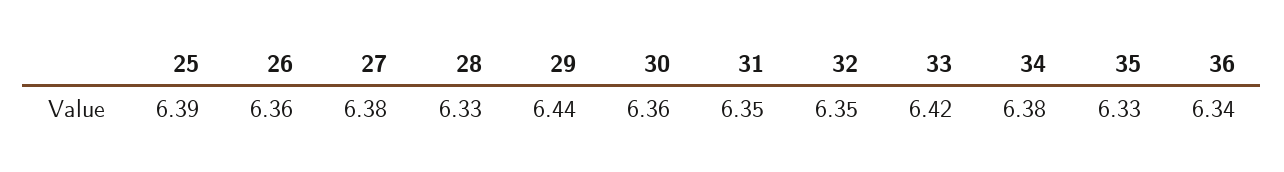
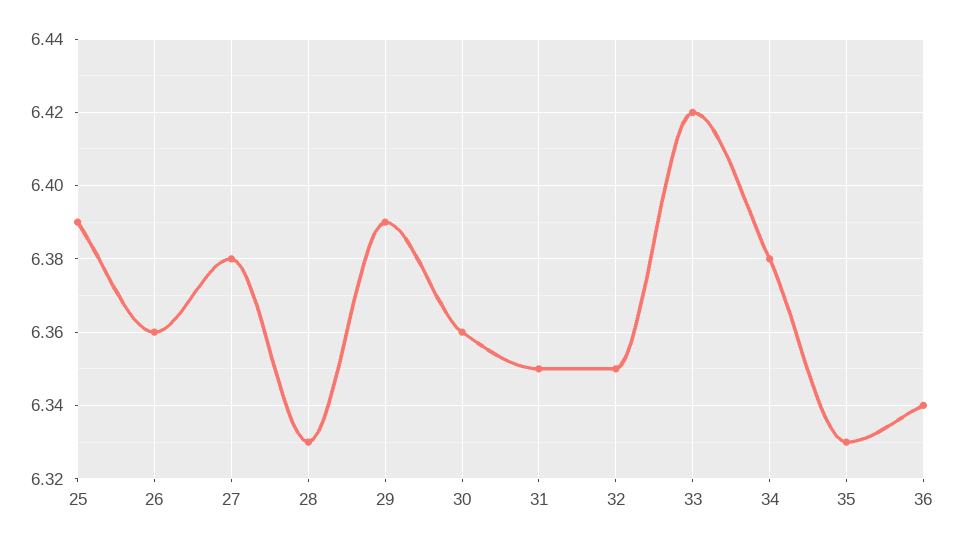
  {
    "25": 6.39,
    "26": 6.36,
    "27": 6.38,
    "28": 6.33,
-   "29": 6.44,
+   "29": 6.39,
    "30": 6.36,
    "31": 6.35,
    "32": 6.35,
    "33": 6.42,
    "34": 6.38,
    "35": 6.33,
    "36": 6.34
  }

